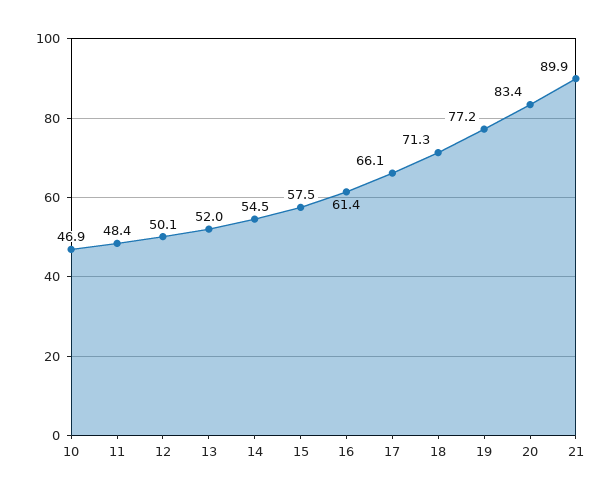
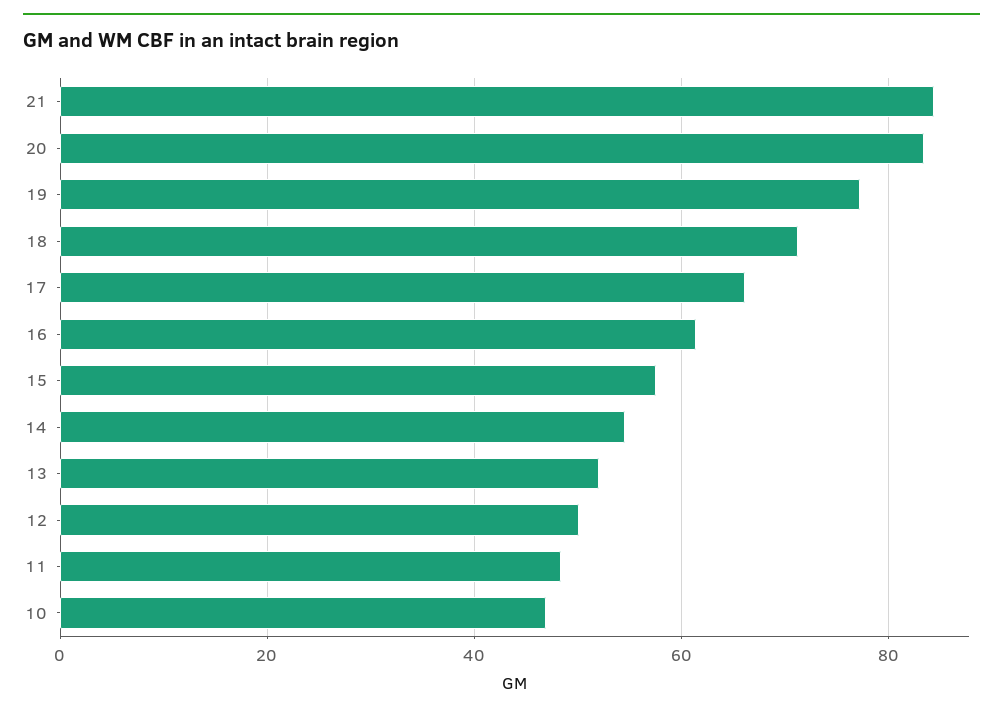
  {
    "10": 46.9,
    "11": 48.4,
    "12": 50.1,
    "13": 52,
    "14": 54.5,
    "15": 57.5,
    "16": 61.4,
    "17": 66.1,
    "18": 71.3,
    "19": 77.2,
    "20": 83.4,
-   "21": 89.9
+   "21": 84
  }

